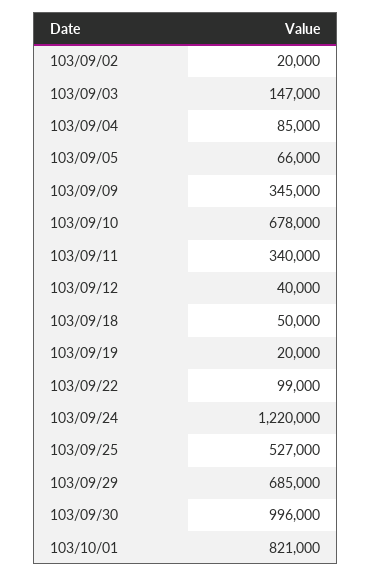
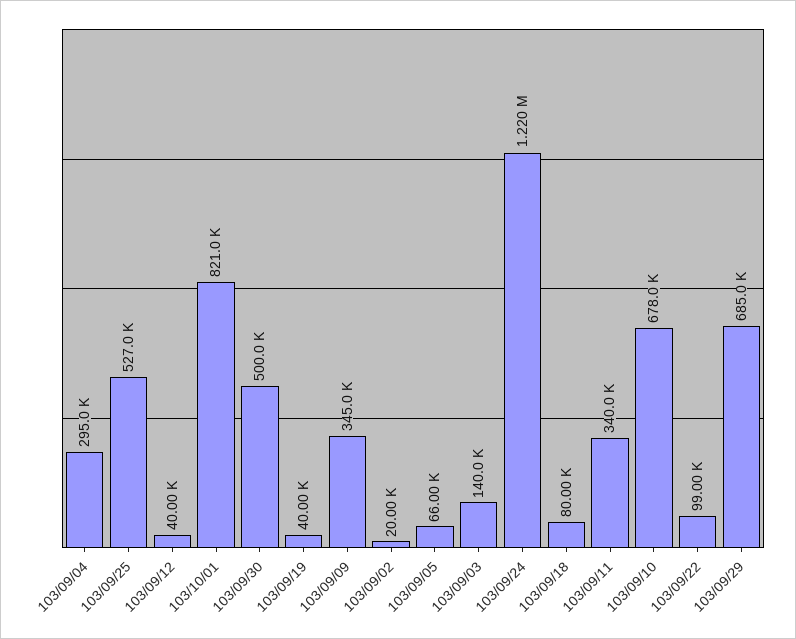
  {
    "103/09/02": 20000,
-   "103/09/03": 147000,
+   "103/09/03": 140000,
-   "103/09/04": 85000,
+   "103/09/04": 295000,
    "103/09/05": 66000,
    "103/09/09": 345000,
    "103/09/10": 678000,
    "103/09/11": 340000,
    "103/09/12": 40000,
-   "103/09/18": 50000,
+   "103/09/18": 80000,
-   "103/09/19": 20000,
+   "103/09/19": 40000,
    "103/09/22": 99000,
    "103/09/24": 1220000,
    "103/09/25": 527000,
    "103/09/29": 685000,
-   "103/09/30": 996000,
+   "103/09/30": 500000,
    "103/10/01": 821000
  }

